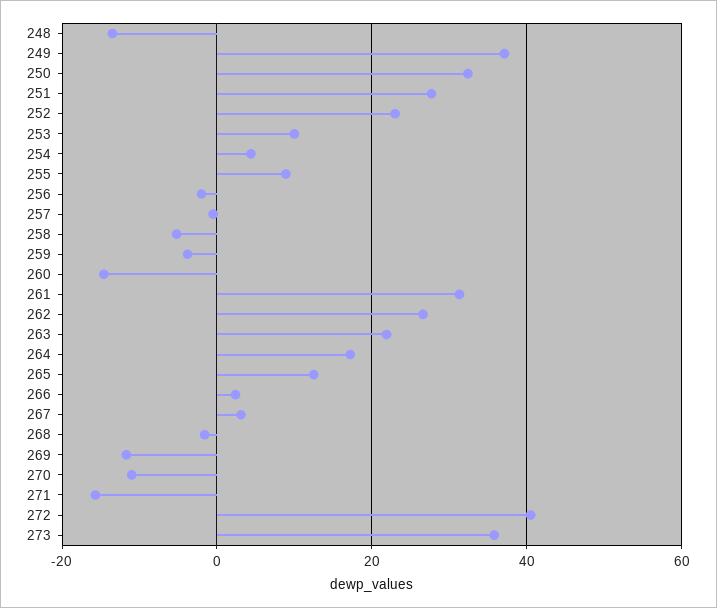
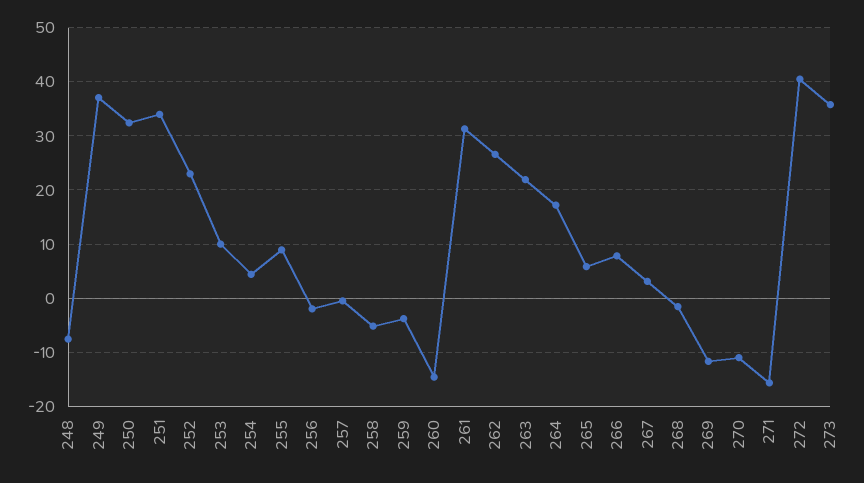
  {
-   "248": -14,
+   "248": -8,
    "249": 38,
    "250": 32,
-   "251": 28,
+   "251": 34,
    "252": 24,
    "253": 10,
    "254": 4,
    "255": 8,
    "256": -2,
    "257": 0,
    "258": -6,
    "259": -4,
    "260": -14,
    "261": 32,
    "262": 26,
    "263": 22,
    "264": 18,
-   "265": 12,
+   "265": 6,
-   "266": 2,
+   "266": 8,
    "267": 4,
    "268": -2,
    "269": -12,
    "270": -12,
    "271": -16,
    "272": 40,
    "273": 36
  }

